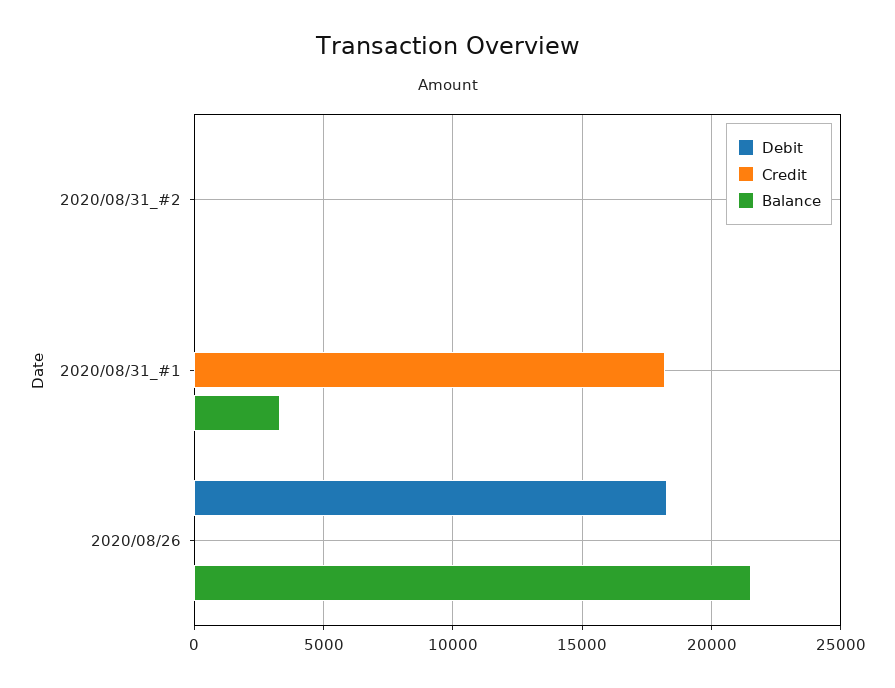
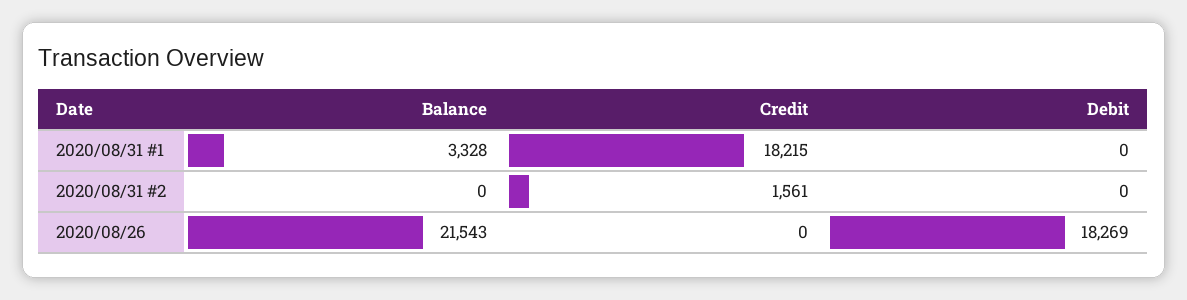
  {
    "Debit": {
      "2020/08/31_#2": 0,
      "2020/08/31_#1": 0,
      "2020/08/26": 18269
    },
    "Credit": {
-     "2020/08/31_#2": 0,
+     "2020/08/31_#2": 1561,
      "2020/08/31_#1": 18215,
      "2020/08/26": 0
    },
    "Balance": {
      "2020/08/31_#2": 0,
      "2020/08/31_#1": 3328,
      "2020/08/26": 21543
    }
  }

